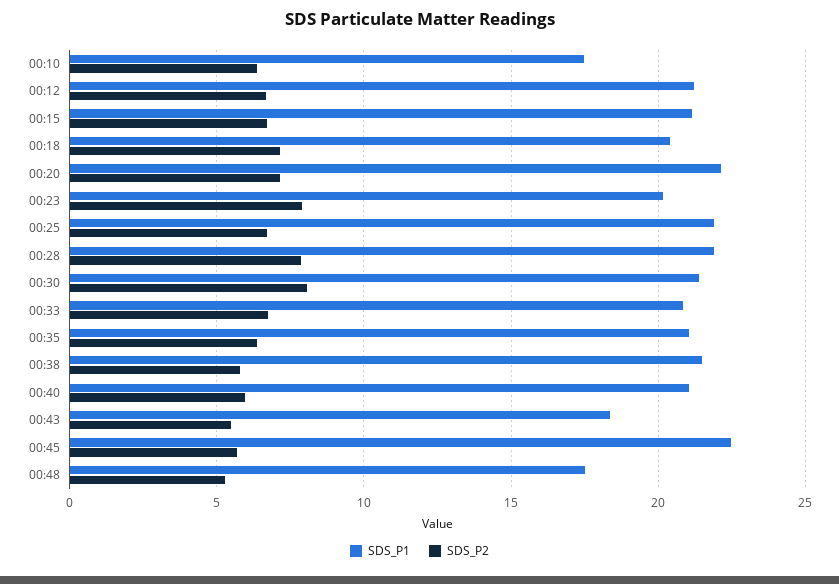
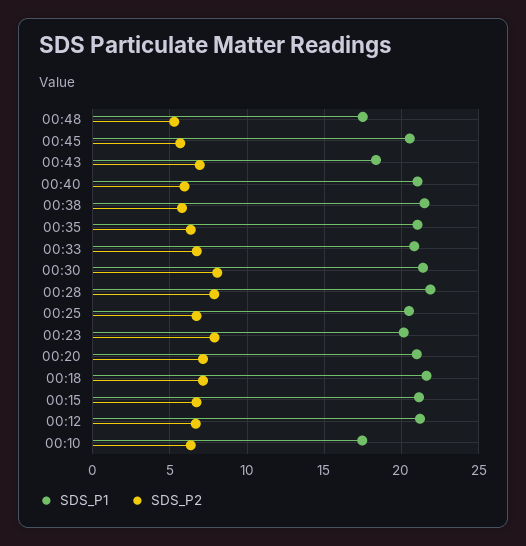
  {
    "SDS_P1": {
      "00:10": 17.5,
      "00:12": 21,
      "00:15": 21,
-     "00:18": 20.5,
+     "00:18": 21.5,
-     "00:20": 22,
+     "00:20": 21,
      "00:23": 20,
-     "00:25": 22,
+     "00:25": 20.5,
      "00:28": 22,
      "00:30": 21.5,
      "00:33": 21,
      "00:35": 21,
      "00:38": 21.5,
      "00:40": 21,
      "00:43": 18.5,
-     "00:45": 22.5,
+     "00:45": 20.5,
      "00:48": 17.5
    },
    "SDS_P2": {
      "00:10": 6.5,
      "00:12": 6.5,
      "00:15": 6.5,
      "00:18": 7,
      "00:20": 7,
      "00:23": 8,
      "00:25": 6.5,
      "00:28": 8,
      "00:30": 8,
      "00:33": 7,
      "00:35": 6.5,
      "00:38": 6,
      "00:40": 6,
-     "00:43": 5.5,
+     "00:43": 7,
      "00:45": 5.5,
      "00:48": 5.5
    }
  }

